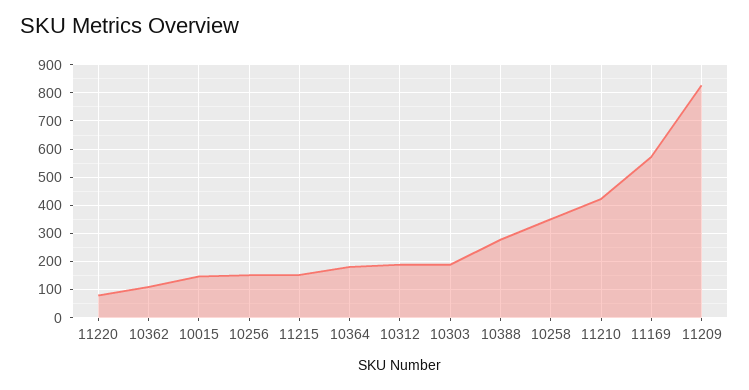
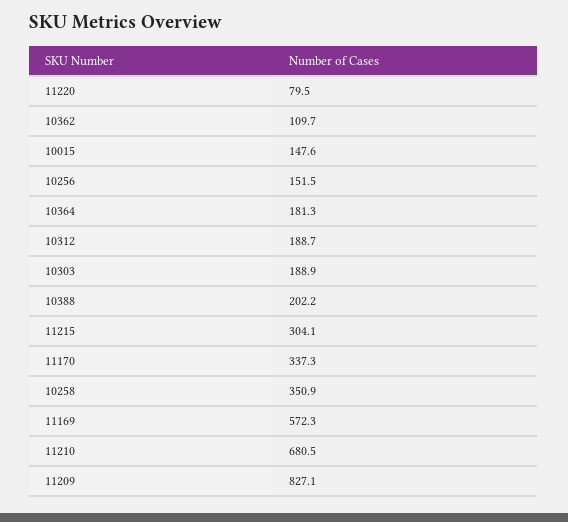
  {
    "11220": 79.5,
    "10362": 109.7,
    "10015": 147.6,
    "10256": 151.5,
-   "11215": 150,
+   "11215": 304.1,
    "10364": 181.3,
    "10312": 188.7,
    "10303": 188.9,
-   "10388": 275,
+   "10388": 202.2,
    "10258": 350.9,
-   "11210": 425,
+   "11210": 680.5,
    "11169": 572.3,
-   "11209": 827.1
+   "11209": 827.1,
+   "11170": 337.3
  }

